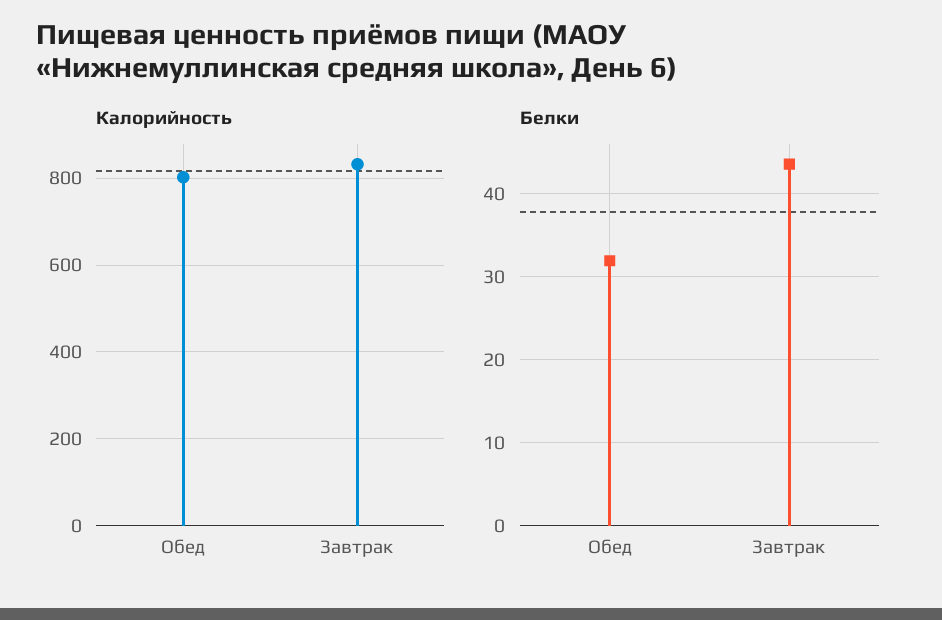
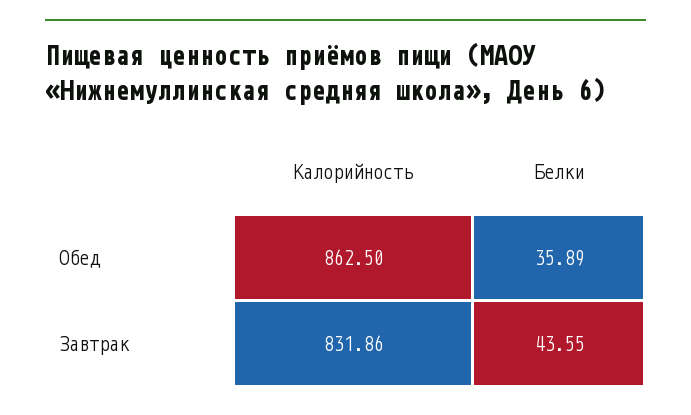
  {
    "Калорийность": {
-     "Обед": 800,
+     "Обед": 862.5,
      "Завтрак": 831.86
    },
    "Белки": {
-     "Обед": 32,
+     "Обед": 35.89,
      "Завтрак": 43.55
    }
  }

